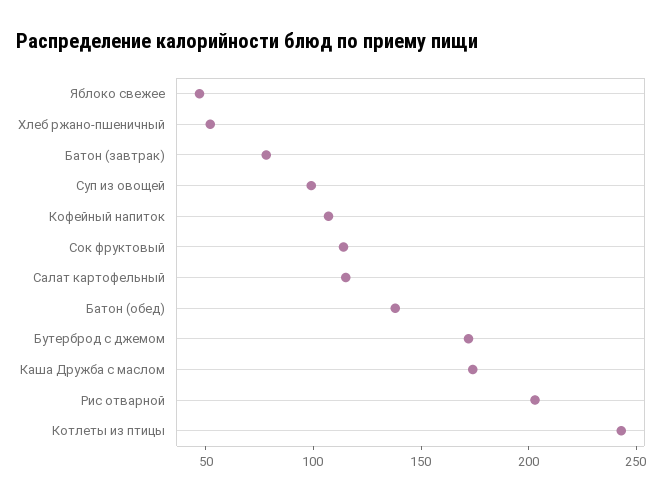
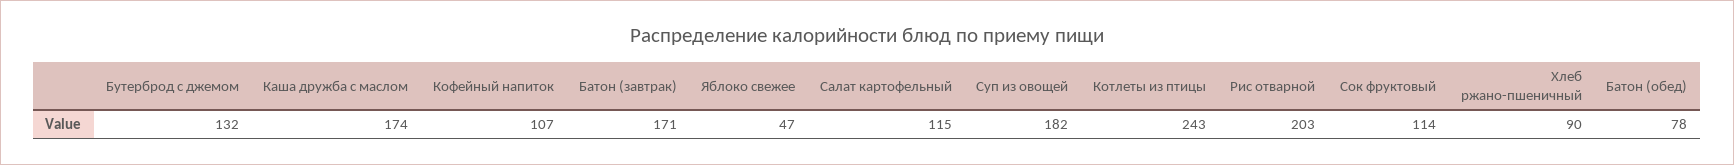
  {
    "Яблоко свежее": 47,
-   "Хлеб ржано-пшеничный": 50,
+   "Хлеб ржано-пшеничный": 90,
-   "Батон (завтрак)": 80,
+   "Батон (завтрак)": 171,
-   "Суп из овощей": 100,
+   "Суп из овощей": 182,
    "Кофейный напиток": 107,
    "Сок фруктовый": 114,
    "Салат картофельный": 115,
-   "Батон (обед)": 140,
+   "Батон (обед)": 78,
-   "Бутерброд с джемом": 170,
+   "Бутерброд с джемом": 132,
    "Каша Дружба с маслом": 174,
    "Рис отварной": 203,
    "Котлеты из птицы": 243
  }

